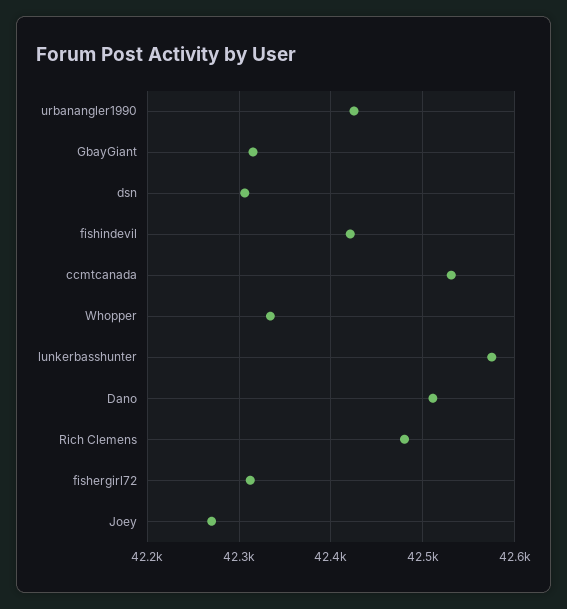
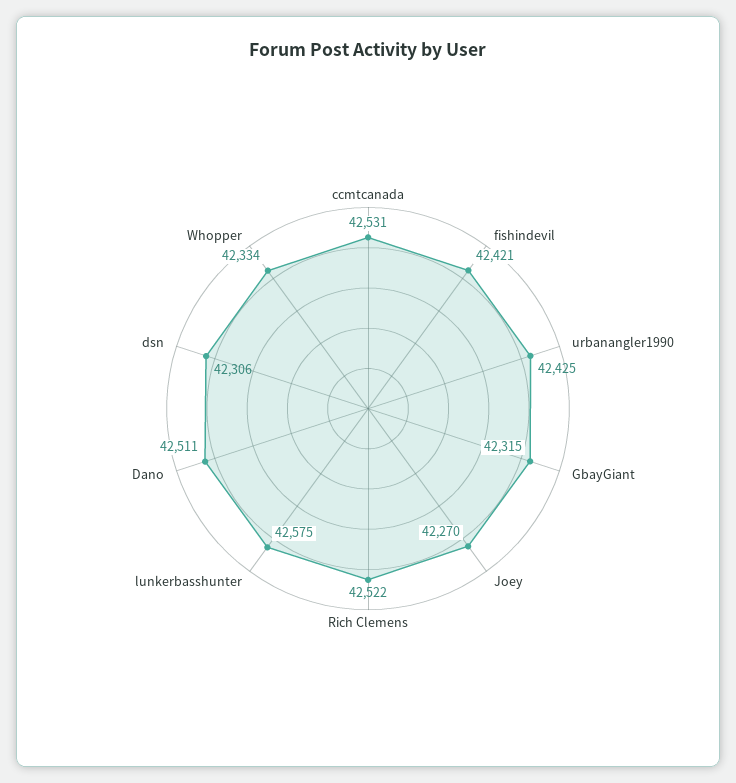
  {
    "urbanangler1990": 42425,
    "GbayGiant": 42315,
    "dsn": 42306,
    "fishindevil": 42421,
    "ccmtcanada": 42531,
    "Whopper": 42334,
    "lunkerbasshunter": 42575,
    "Dano": 42511,
-   "Rich Clemens": 42480,
+   "Rich Clemens": 42522,
-   "fishergirl72": 42310,
    "Joey": 42270
  }

